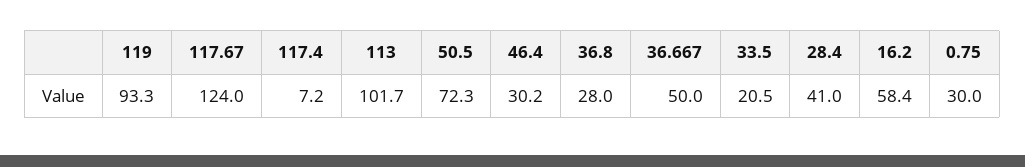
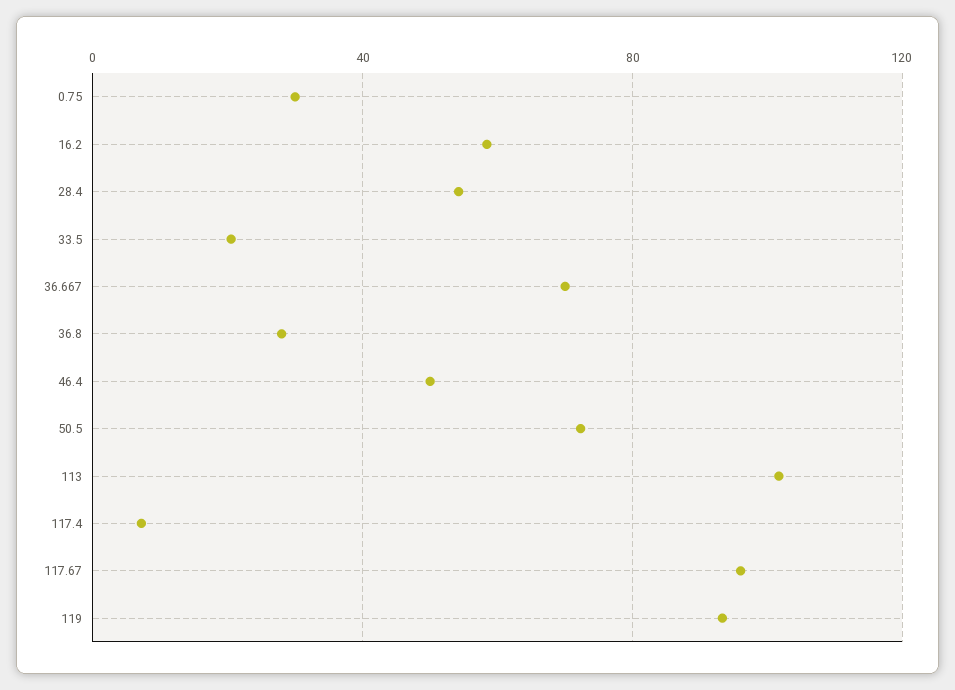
  {
    "119": 93.3,
-   "117.67": 124,
+   "117.67": 95,
    "117.4": 7.2,
    "113": 101.7,
    "50.5": 72.3,
-   "46.4": 30.2,
+   "46.4": 50,
    "36.8": 28,
-   "36.667": 50,
+   "36.667": 70,
    "33.5": 20.5,
-   "28.4": 41,
+   "28.4": 55,
    "16.2": 58.4,
    "0.75": 30
  }

